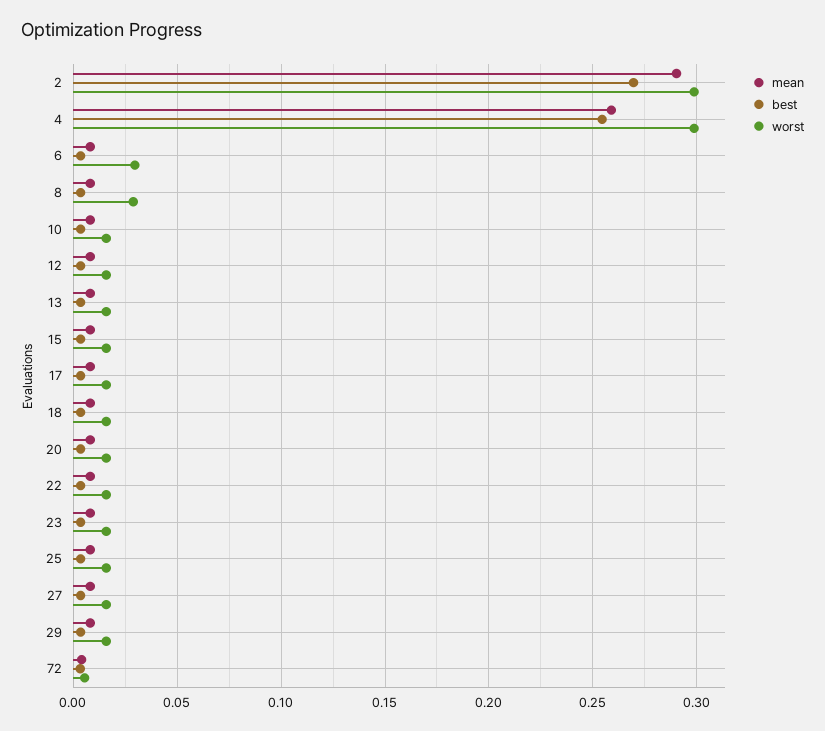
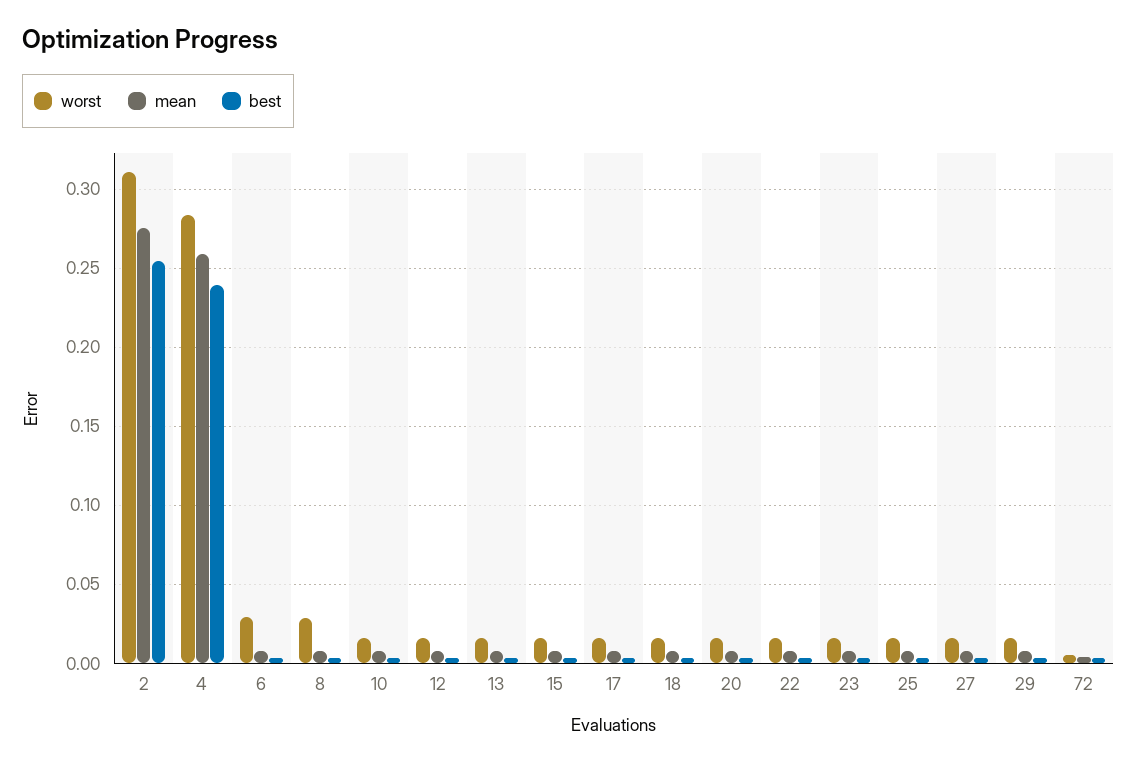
  {
    "mean": {
-     "2": 0.29,
+     "2": 0.275,
      "4": 0.26,
      "6": 0.01,
      "8": 0.01,
      "10": 0.01,
      "12": 0.01,
      "13": 0.01,
      "15": 0.01,
      "17": 0.01,
      "18": 0.01,
      "20": 0.01,
      "22": 0.01,
      "23": 0.01,
      "25": 0.01,
      "27": 0.01,
      "29": 0.01,
      "72": 0.005
    },
    "best": {
-     "2": 0.27,
+     "2": 0.255,
-     "4": 0.255,
+     "4": 0.24,
      "6": 0.005,
      "8": 0.005,
      "10": 0.005,
      "12": 0.005,
      "13": 0.005,
      "15": 0.005,
      "17": 0.005,
      "18": 0.005,
      "20": 0.005,
      "22": 0.005,
      "23": 0.005,
      "25": 0.005,
      "27": 0.005,
      "29": 0.005,
      "72": 0.005
    },
    "worst": {
-     "2": 0.3,
+     "2": 0.31,
-     "4": 0.3,
+     "4": 0.285,
      "6": 0.03,
      "8": 0.03,
      "10": 0.015,
      "12": 0.015,
      "13": 0.015,
      "15": 0.015,
      "17": 0.015,
      "18": 0.015,
      "20": 0.015,
      "22": 0.015,
      "23": 0.015,
      "25": 0.015,
      "27": 0.015,
      "29": 0.015,
      "72": 0.005
    }
  }

